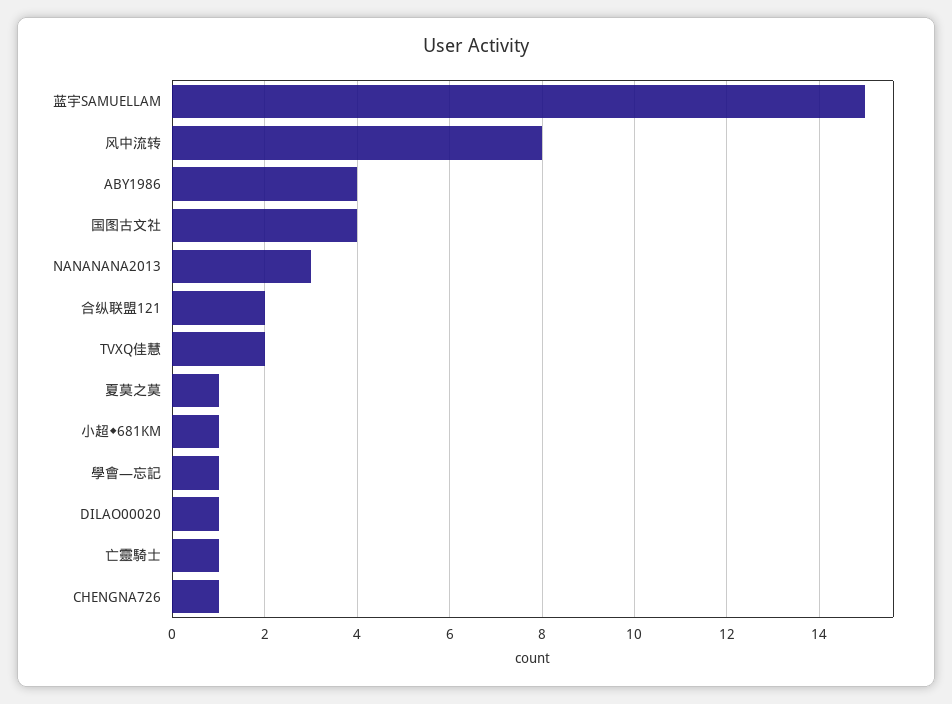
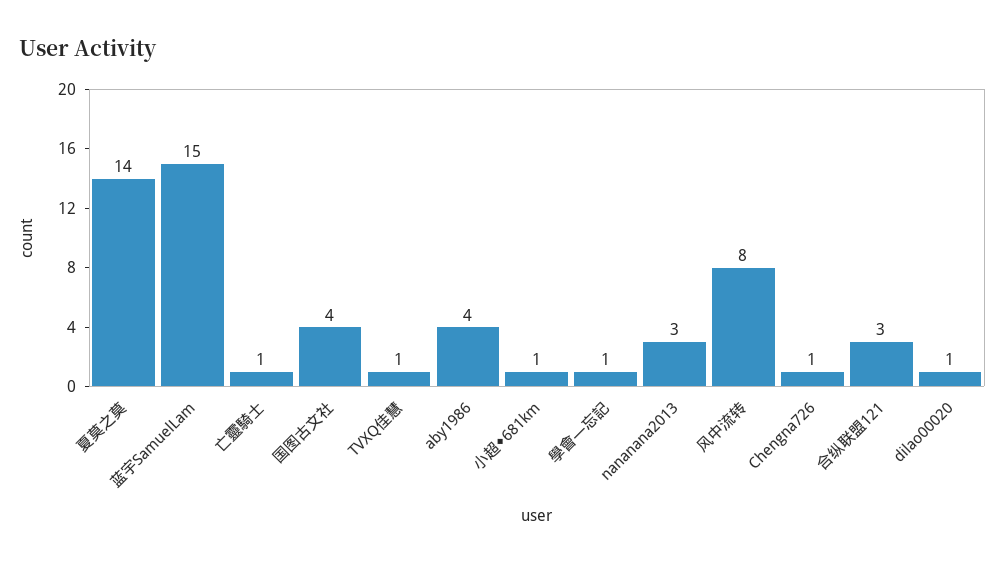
  {
    "蓝宇SAMUELLAM": 15,
    "风中流转": 8,
    "ABY1986": 4,
    "国图古文社": 4,
    "NANANANA2013": 3,
-   "合纵联盟121": 2,
+   "合纵联盟121": 3,
-   "TVXQ佳慧": 2,
+   "TVXQ佳慧": 1,
-   "夏莫之莫": 1,
+   "夏莫之莫": 14,
    "小超◆681KM": 1,
    "學會—忘記": 1,
    "DILAO00020": 1,
    "亡靈騎士": 1,
    "CHENGNA726": 1
  }

